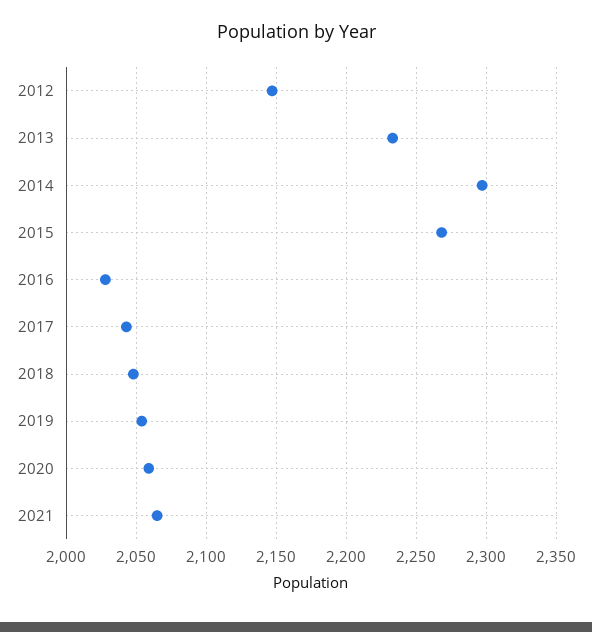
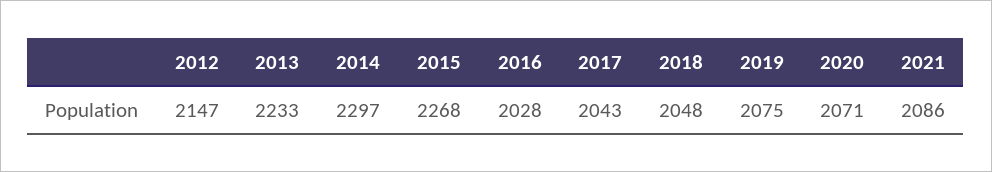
  {
    "2012": 2147,
    "2013": 2233,
    "2014": 2297,
    "2015": 2268,
    "2016": 2028,
    "2017": 2043,
    "2018": 2048,
-   "2019": 2055,
+   "2019": 2075,
-   "2020": 2060,
+   "2020": 2071,
-   "2021": 2065
+   "2021": 2086
  }

